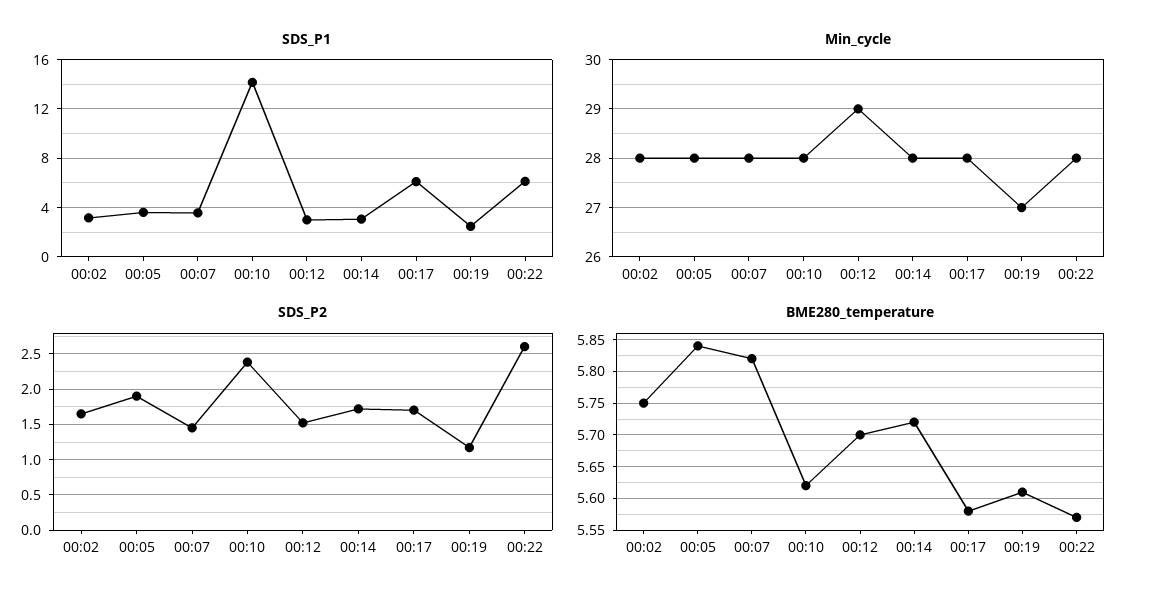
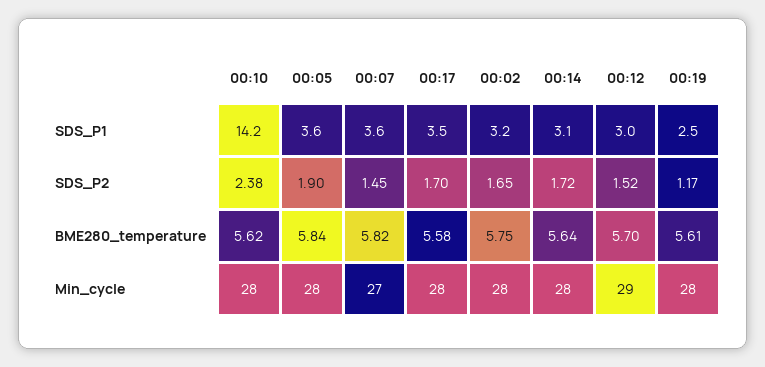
  {
    "SDS_P1": {
      "00:02": 3.2,
      "00:05": 3.6,
      "00:07": 3.6,
      "00:10": 14.2,
      "00:12": 3,
      "00:14": 3.1,
-     "00:17": 6,
+     "00:17": 3.5,
-     "00:19": 2.5,
+     "00:19": 2.5
-     "00:22": 6
    },
    "Min_cycle": {
      "00:02": 28,
      "00:05": 28,
-     "00:07": 28,
+     "00:07": 27,
      "00:10": 28,
      "00:12": 29,
      "00:14": 28,
      "00:17": 28,
-     "00:19": 27,
+     "00:19": 28
-     "00:22": 28
    },
    "SDS_P2": {
      "00:02": 1.65,
      "00:05": 1.9,
      "00:07": 1.45,
      "00:10": 2.38,
      "00:12": 1.52,
      "00:14": 1.72,
      "00:17": 1.7,
-     "00:19": 1.17,
+     "00:19": 1.17
-     "00:22": 2.6
    },
    "BME280_temperature": {
      "00:02": 5.75,
      "00:05": 5.84,
      "00:07": 5.82,
      "00:10": 5.62,
      "00:12": 5.7,
-     "00:14": 5.72,
+     "00:14": 5.64,
      "00:17": 5.58,
-     "00:19": 5.61,
+     "00:19": 5.61
-     "00:22": 5.57
    }
  }

